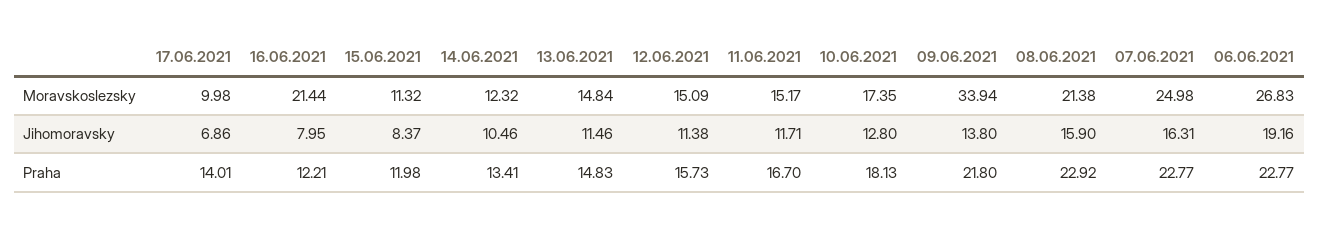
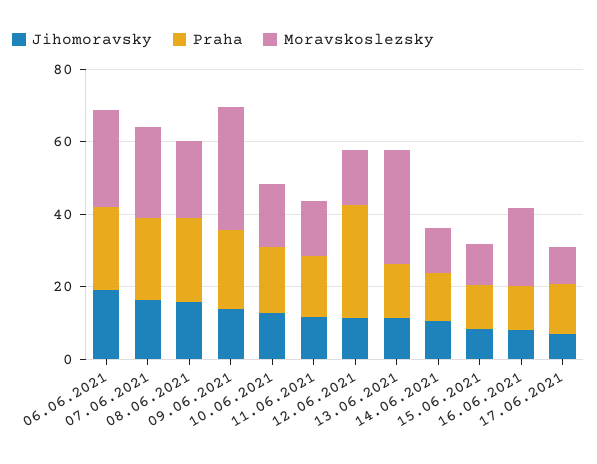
  {
    "Moravskoslezsky": {
      "17.06.2021": 9.98,
      "16.06.2021": 21.44,
      "15.06.2021": 11.32,
      "14.06.2021": 12.32,
-     "13.06.2021": 14.84,
+     "13.06.2021": 30,
      "12.06.2021": 15.09,
      "11.06.2021": 15.17,
      "10.06.2021": 17.35,
      "09.06.2021": 33.94,
      "08.06.2021": 21.38,
      "07.06.2021": 24.98,
      "06.06.2021": 26.83
    },
    "Jihomoravsky": {
      "17.06.2021": 6.86,
      "16.06.2021": 7.95,
      "15.06.2021": 8.37,
      "14.06.2021": 10.46,
      "13.06.2021": 11.46,
      "12.06.2021": 11.38,
      "11.06.2021": 11.71,
      "10.06.2021": 12.8,
      "09.06.2021": 13.8,
      "08.06.2021": 15.9,
      "07.06.2021": 16.31,
      "06.06.2021": 19.16
    },
    "Praha": {
      "17.06.2021": 14.01,
      "16.06.2021": 12.21,
      "15.06.2021": 11.98,
      "14.06.2021": 13.41,
      "13.06.2021": 14.83,
-     "12.06.2021": 15.73,
+     "12.06.2021": 30,
      "11.06.2021": 16.7,
      "10.06.2021": 18.13,
      "09.06.2021": 21.8,
      "08.06.2021": 22.92,
      "07.06.2021": 22.77,
      "06.06.2021": 22.77
    }
  }

